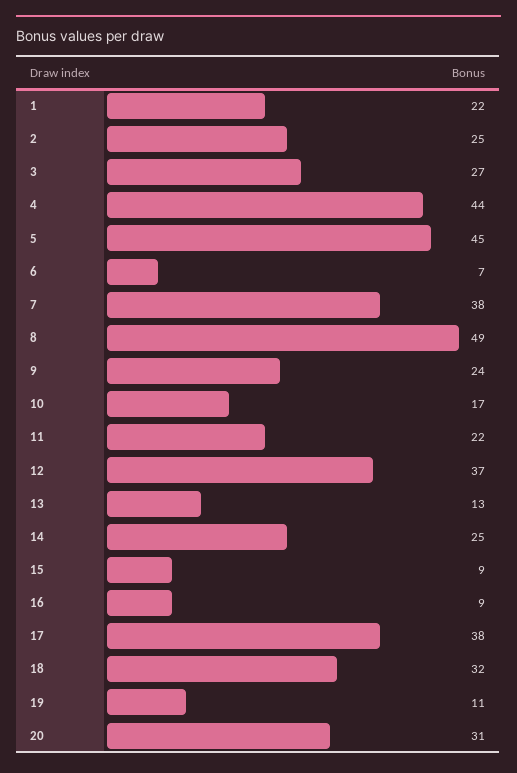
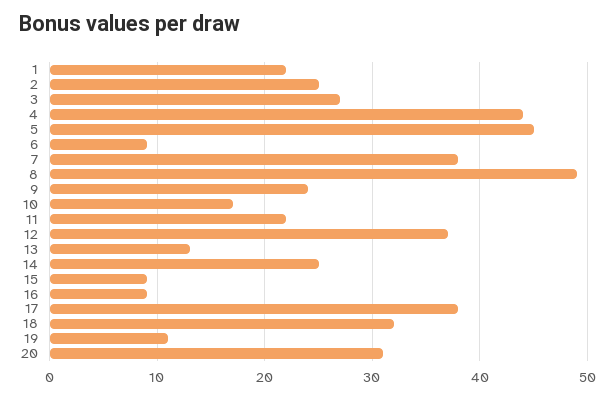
  {
    "1": 22,
    "2": 25,
    "3": 27,
    "4": 44,
    "5": 45,
-   "6": 7,
+   "6": 9,
    "7": 38,
    "8": 49,
    "9": 24,
    "10": 17,
    "11": 22,
    "12": 37,
    "13": 13,
    "14": 25,
    "15": 9,
    "16": 9,
    "17": 38,
    "18": 32,
    "19": 11,
    "20": 31
  }

